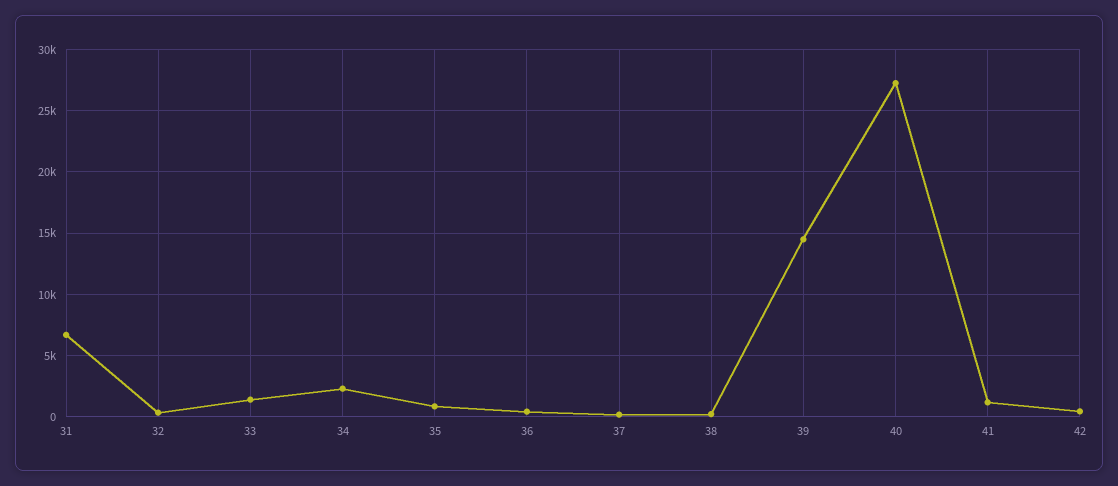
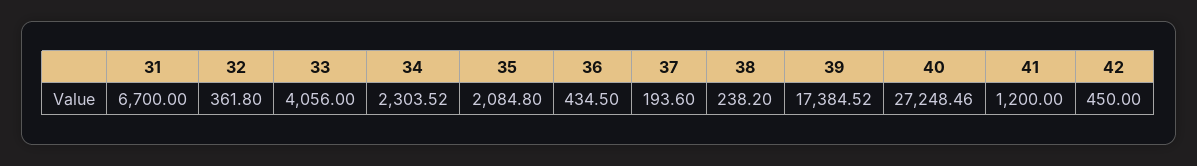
  {
    "31": 6700,
    "32": 361.8,
-   "33": 1500,
+   "33": 4056,
    "34": 2303.52,
-   "35": 1000,
+   "35": 2084.8,
    "36": 434.5,
    "37": 193.6,
    "38": 238.2,
-   "39": 14500,
+   "39": 17384.52,
    "40": 27248.46,
    "41": 1200,
    "42": 450
  }

